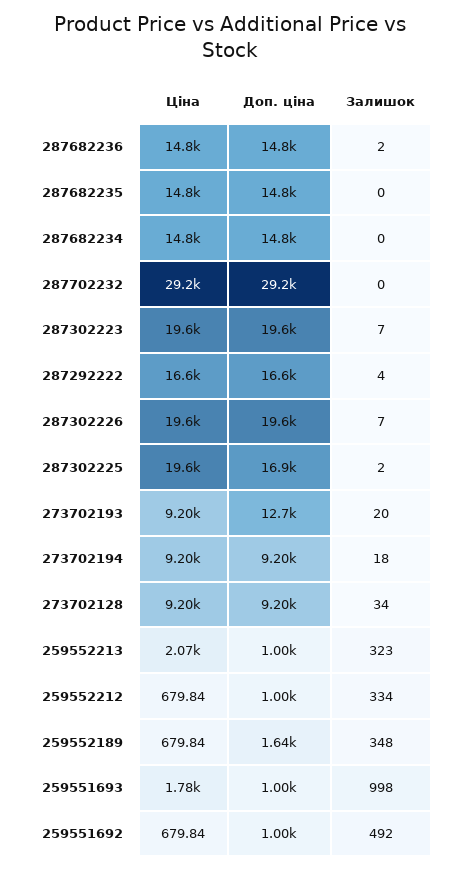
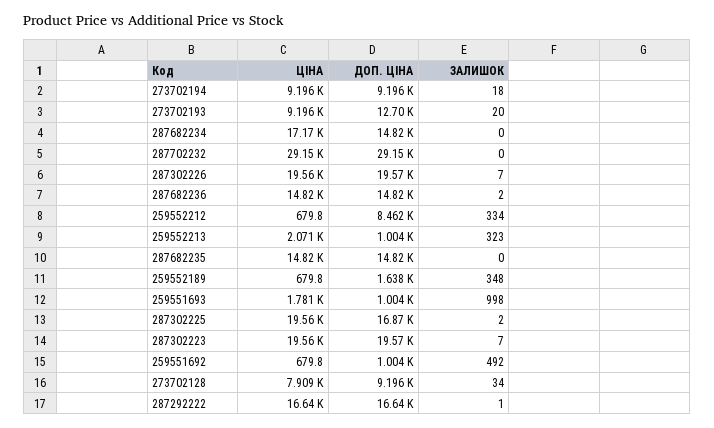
  {
    "Ціна": {
      "287682236": 14820,
      "287682235": 14820,
-     "287682234": 14800,
+     "287682234": 17170,
      "287702232": 29150,
      "287302223": 19560,
      "287292222": 16640,
      "287302226": 19560,
      "287302225": 19560,
      "273702193": 9196,
      "273702194": 9196,
-     "273702128": 9200,
+     "273702128": 7909,
      "259552213": 2071,
      "259552212": 679.84,
      "259552189": 679.84,
      "259551693": 1781,
      "259551692": 679.84
    },
    "Доп. ціна": {
      "287682236": 14820,
      "287682235": 14820,
      "287682234": 14820,
      "287702232": 29150,
      "287302223": 19570,
      "287292222": 16640,
      "287302226": 19570,
      "287302225": 16870,
      "273702193": 12700,
      "273702194": 9196,
      "273702128": 9196,
      "259552213": 1004,
-     "259552212": 1000,
+     "259552212": 8462,
      "259552189": 1638,
      "259551693": 1004,
      "259551692": 1004
    },
    "Залишок": {
      "287682236": 2,
      "287682235": 0,
      "287682234": 0,
      "287702232": 0,
      "287302223": 7,
-     "287292222": 4,
+     "287292222": 1,
      "287302226": 7,
      "287302225": 2,
      "273702193": 20,
      "273702194": 18,
      "273702128": 34,
      "259552213": 323,
      "259552212": 334,
      "259552189": 348,
      "259551693": 998,
      "259551692": 492
    }
  }

